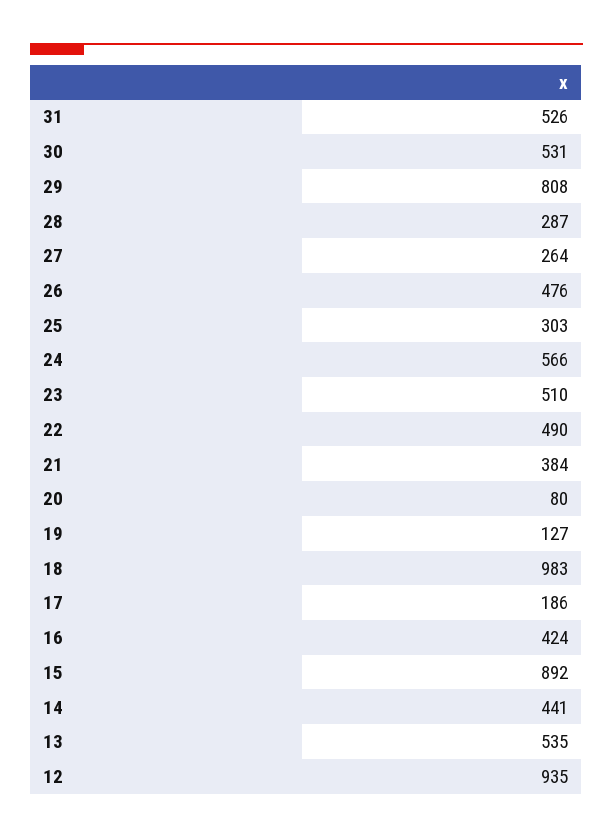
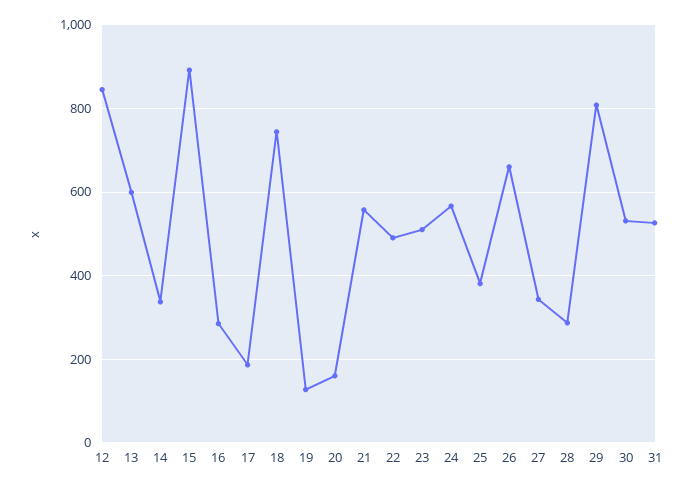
  {
    "31": 526,
    "30": 531,
    "29": 808,
    "28": 287,
-   "27": 264,
+   "27": 340,
-   "26": 476,
+   "26": 660,
-   "25": 303,
+   "25": 380,
    "24": 566,
    "23": 510,
    "22": 490,
-   "21": 384,
+   "21": 560,
-   "20": 80,
+   "20": 160,
    "19": 127,
-   "18": 983,
+   "18": 740,
    "17": 186,
-   "16": 424,
+   "16": 280,
    "15": 892,
-   "14": 441,
+   "14": 340,
-   "13": 535,
+   "13": 600,
-   "12": 935
+   "12": 840
  }

